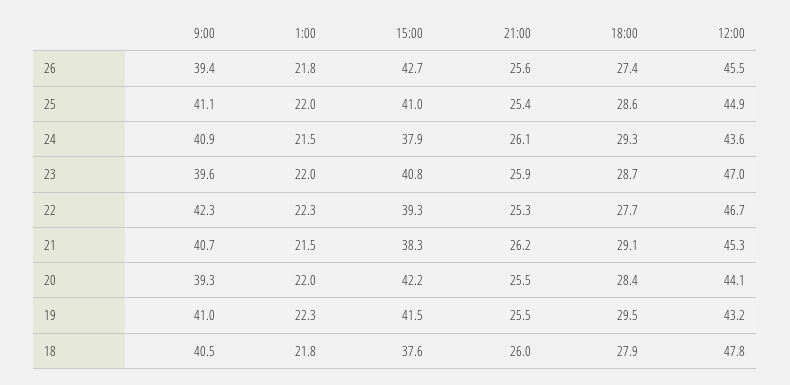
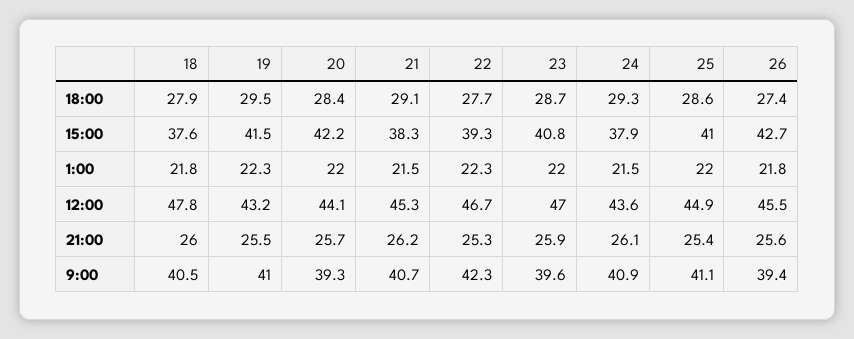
  {
    "9:00": {
      "26": 39.4,
      "25": 41.1,
      "24": 40.9,
      "23": 39.6,
      "22": 42.3,
      "21": 40.7,
      "20": 39.3,
      "19": 41,
      "18": 40.5
    },
    "1:00": {
      "26": 21.8,
      "25": 22,
      "24": 21.5,
      "23": 22,
      "22": 22.3,
      "21": 21.5,
      "20": 22,
      "19": 22.3,
      "18": 21.8
    },
    "15:00": {
      "26": 42.7,
      "25": 41,
      "24": 37.9,
      "23": 40.8,
      "22": 39.3,
      "21": 38.3,
      "20": 42.2,
      "19": 41.5,
      "18": 37.6
    },
    "21:00": {
      "26": 25.6,
      "25": 25.4,
      "24": 26.1,
      "23": 25.9,
      "22": 25.3,
      "21": 26.2,
-     "20": 25.5,
+     "20": 25.7,
      "19": 25.5,
      "18": 26
    },
    "18:00": {
      "26": 27.4,
      "25": 28.6,
      "24": 29.3,
      "23": 28.7,
      "22": 27.7,
      "21": 29.1,
      "20": 28.4,
      "19": 29.5,
      "18": 27.9
    },
    "12:00": {
      "26": 45.5,
      "25": 44.9,
      "24": 43.6,
      "23": 47,
      "22": 46.7,
      "21": 45.3,
      "20": 44.1,
      "19": 43.2,
      "18": 47.8
    }
  }

